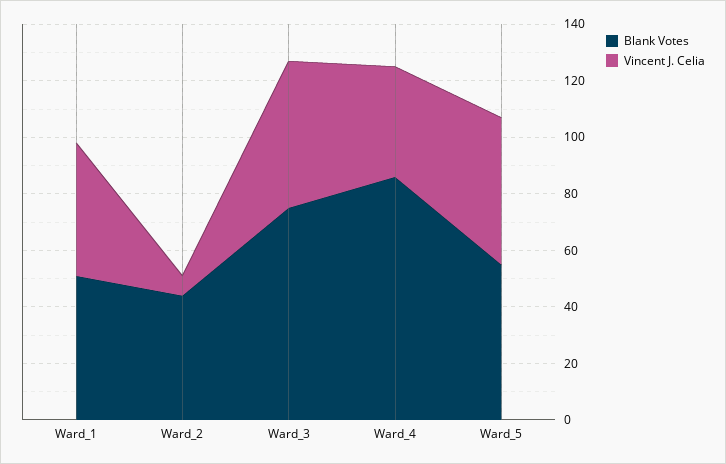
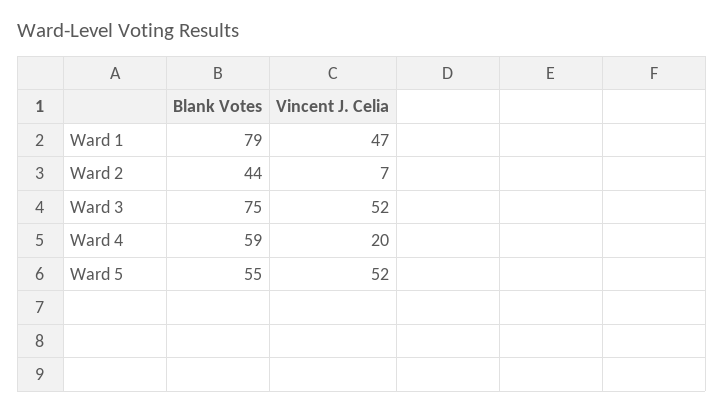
  {
    "Blank Votes": {
-     "Ward_1": 50,
+     "Ward_1": 79,
      "Ward_2": 44,
      "Ward_3": 75,
-     "Ward_4": 85,
+     "Ward_4": 59,
      "Ward_5": 55
    },
    "Vincent J. Celia": {
      "Ward_1": 47,
      "Ward_2": 7,
      "Ward_3": 52,
-     "Ward_4": 40,
+     "Ward_4": 20,
      "Ward_5": 52
    }
  }

